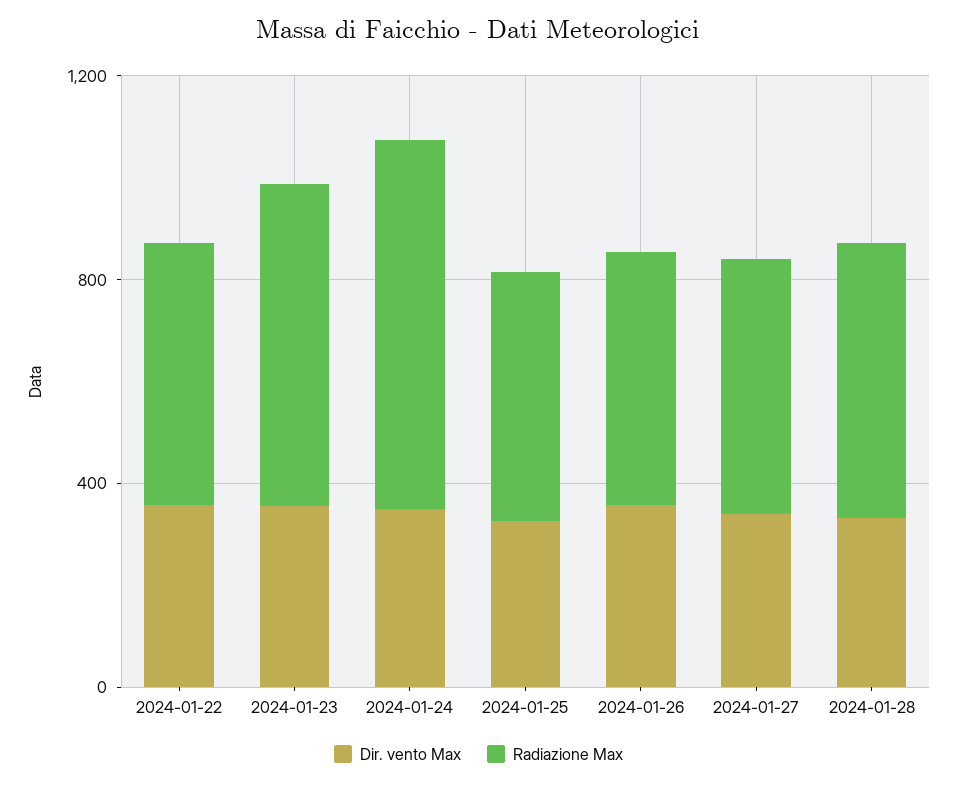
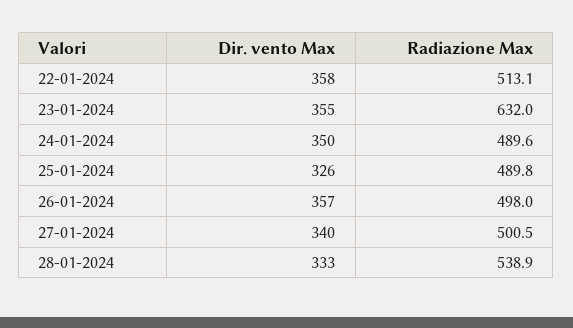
  {
    "Dir. vento Max": {
      "2024-01-22": 358,
      "2024-01-23": 355,
      "2024-01-24": 350,
      "2024-01-25": 326,
      "2024-01-26": 357,
      "2024-01-27": 340,
      "2024-01-28": 333
    },
    "Radiazione Max": {
      "2024-01-22": 513.1,
      "2024-01-23": 632,
-     "2024-01-24": 700,
+     "2024-01-24": 489.6,
      "2024-01-25": 489.8,
      "2024-01-26": 498,
      "2024-01-27": 500.5,
      "2024-01-28": 538.9
    }
  }

